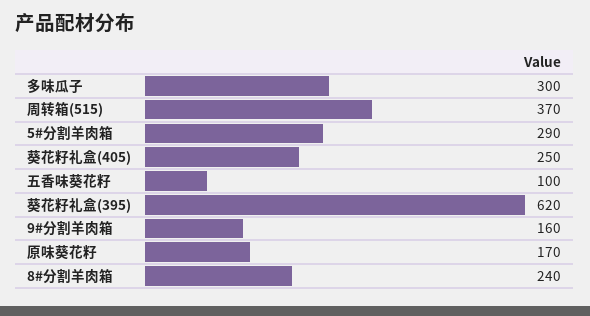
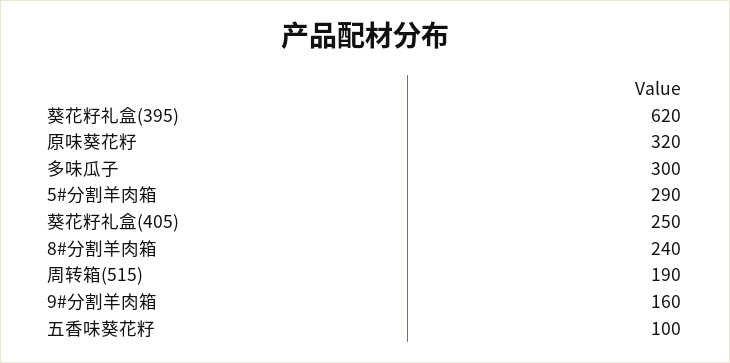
  {
    "多味瓜子": 300,
-   "周转箱(515)": 370,
+   "周转箱(515)": 190,
    "5#分割羊肉箱": 290,
    "葵花籽礼盒(405)": 250,
    "五香味葵花籽": 100,
    "葵花籽礼盒(395)": 620,
    "9#分割羊肉箱": 160,
-   "原味葵花籽": 170,
+   "原味葵花籽": 320,
    "8#分割羊肉箱": 240
  }

